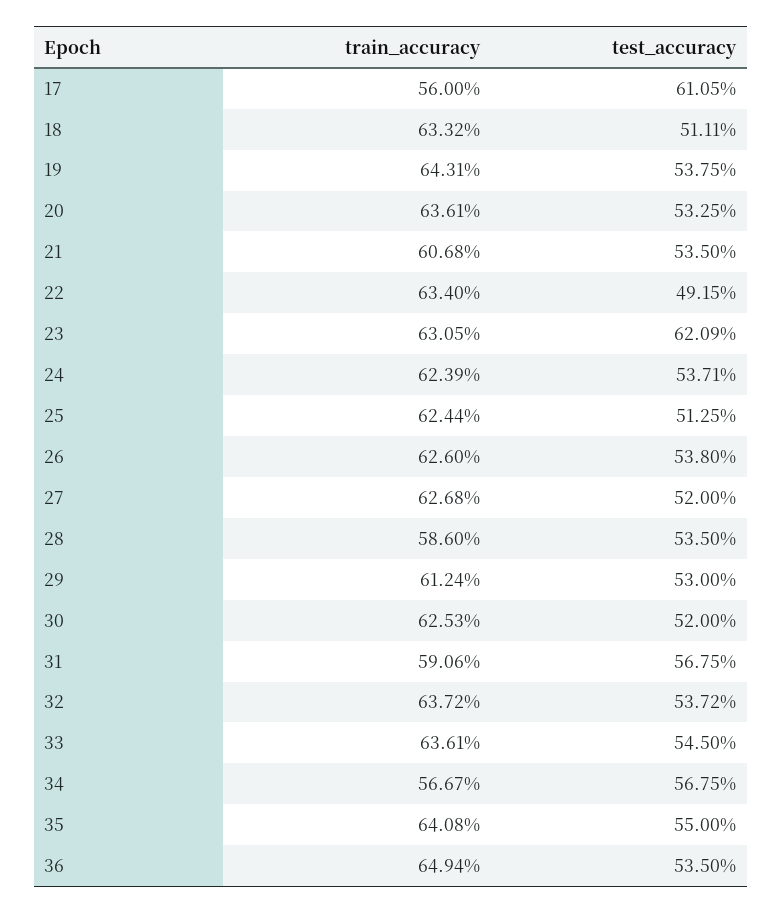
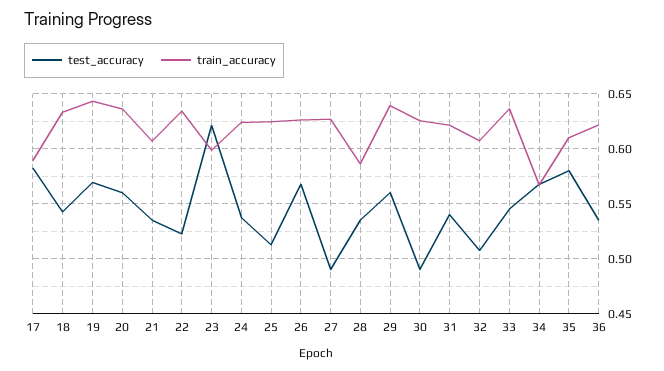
  {
    "train_accuracy": {
-     "17": 0.56,
+     "17": 0.59,
      "18": 0.6332,
      "19": 0.6431,
      "20": 0.6361,
      "21": 0.6068,
      "22": 0.634,
-     "23": 0.6305,
+     "23": 0.6,
      "24": 0.6239,
      "25": 0.6244,
      "26": 0.626,
      "27": 0.6268,
      "28": 0.586,
-     "29": 0.6124,
+     "29": 0.64,
      "30": 0.6253,
-     "31": 0.5906,
+     "31": 0.62,
-     "32": 0.6372,
+     "32": 0.61,
      "33": 0.6361,
      "34": 0.5667,
-     "35": 0.6408,
+     "35": 0.61,
-     "36": 0.6494
+     "36": 0.62
    },
    "test_accuracy": {
-     "17": 0.6105,
+     "17": 0.58,
-     "18": 0.5111,
+     "18": 0.54,
-     "19": 0.5375,
+     "19": 0.57,
-     "20": 0.5325,
+     "20": 0.56,
      "21": 0.535,
-     "22": 0.4915,
+     "22": 0.52,
      "23": 0.6209,
      "24": 0.5371,
      "25": 0.5125,
-     "26": 0.538,
+     "26": 0.57,
-     "27": 0.52,
+     "27": 0.49,
      "28": 0.535,
-     "29": 0.53,
+     "29": 0.56,
-     "30": 0.52,
+     "30": 0.49,
-     "31": 0.5675,
+     "31": 0.54,
-     "32": 0.5372,
+     "32": 0.51,
      "33": 0.545,
      "34": 0.5675,
-     "35": 0.55,
+     "35": 0.58,
      "36": 0.535
    }
  }

